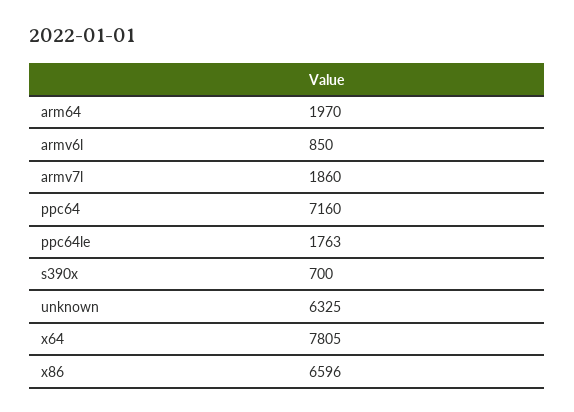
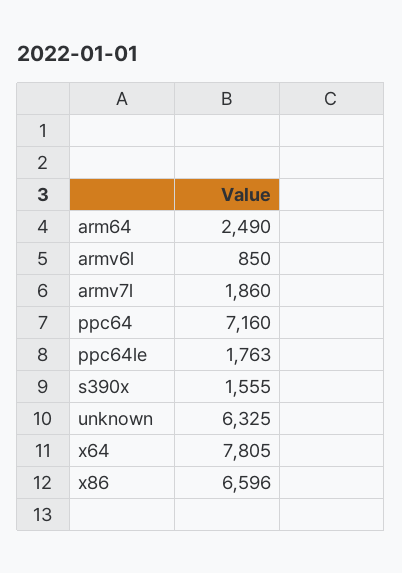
  {
-   "arm64": 1970,
+   "arm64": 2490,
    "armv6l": 850,
    "armv7l": 1860,
    "ppc64": 7160,
    "ppc64le": 1763,
-   "s390x": 700,
+   "s390x": 1555,
    "unknown": 6325,
    "x64": 7805,
    "x86": 6596
  }

